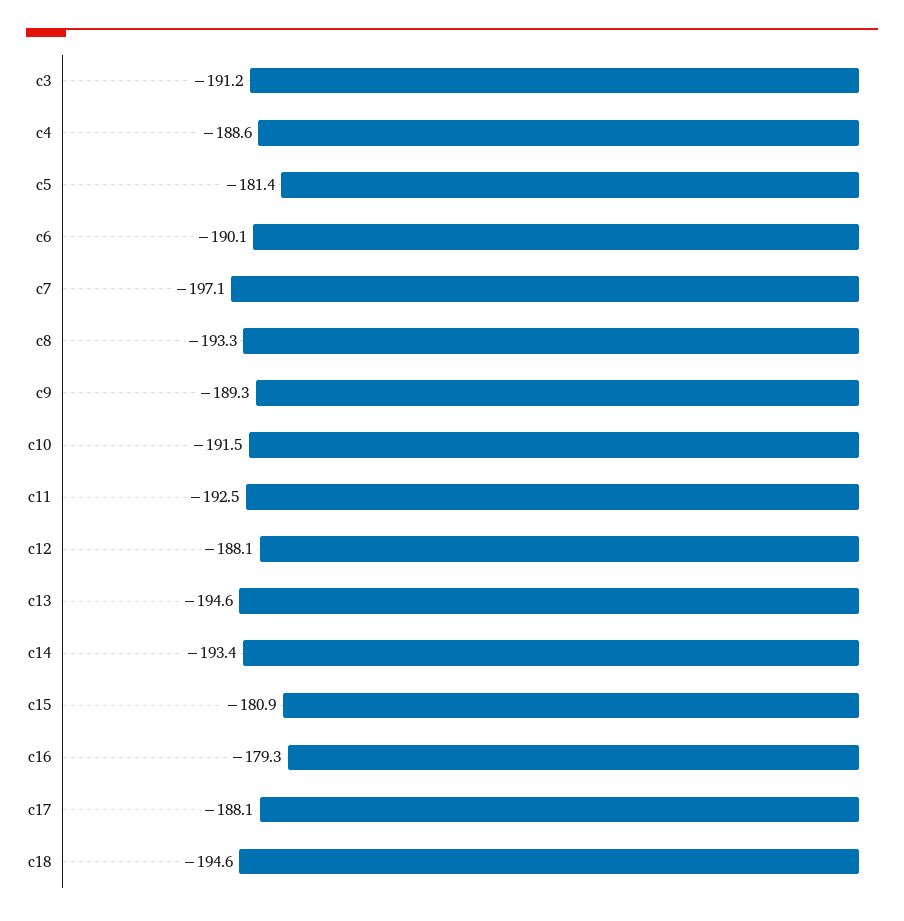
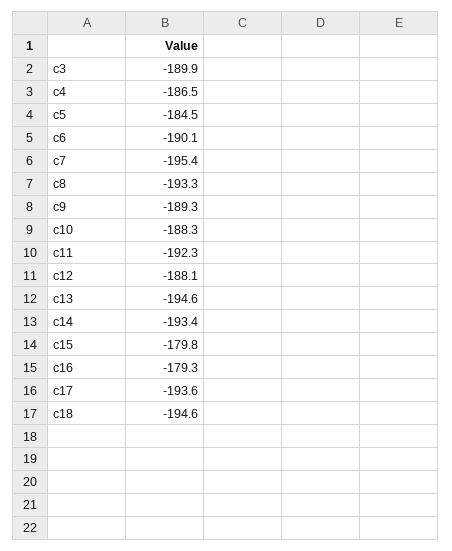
  {
-   "c3": -191.2,
+   "c3": -189.9,
-   "c4": -188.6,
+   "c4": -186.5,
-   "c5": -181.4,
+   "c5": -184.5,
    "c6": -190.1,
-   "c7": -197.1,
+   "c7": -195.4,
    "c8": -193.3,
    "c9": -189.3,
-   "c10": -191.5,
+   "c10": -188.3,
-   "c11": -192.5,
+   "c11": -192.3,
    "c12": -188.1,
    "c13": -194.6,
    "c14": -193.4,
-   "c15": -180.9,
+   "c15": -179.8,
    "c16": -179.3,
-   "c17": -188.1,
+   "c17": -193.6,
    "c18": -194.6
  }

